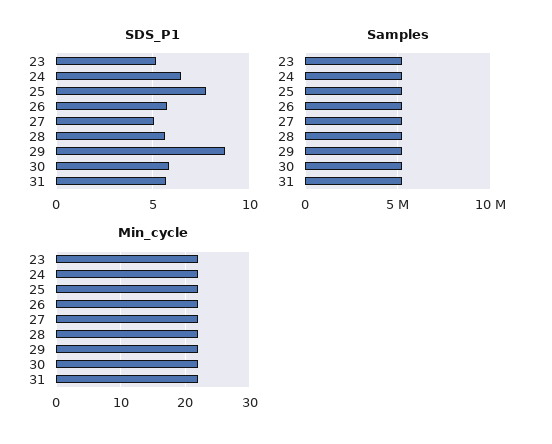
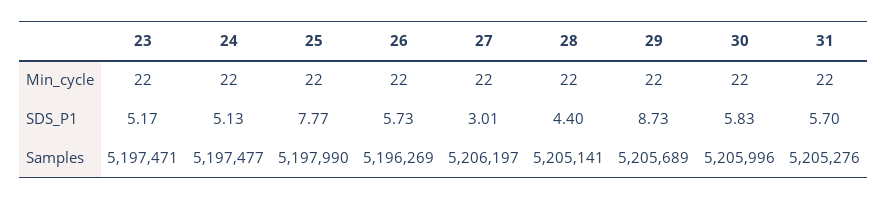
  {
    "SDS_P1": {
      "23": 5.17,
-     "24": 6.5,
+     "24": 5.13,
      "25": 7.77,
      "26": 5.73,
-     "27": 5,
+     "27": 3.01,
-     "28": 5.5,
+     "28": 4.4,
      "29": 8.73,
      "30": 5.83,
      "31": 5.7
    },
    "Samples": {
      "23": 5197471,
      "24": 5197477,
      "25": 5197990,
      "26": 5196269,
      "27": 5206197,
      "28": 5205141,
      "29": 5205689,
      "30": 5205996,
      "31": 5205276
    },
    "Min_cycle": {
      "23": 22,
      "24": 22,
      "25": 22,
      "26": 22,
      "27": 22,
      "28": 22,
      "29": 22,
      "30": 22,
      "31": 22
    }
  }

